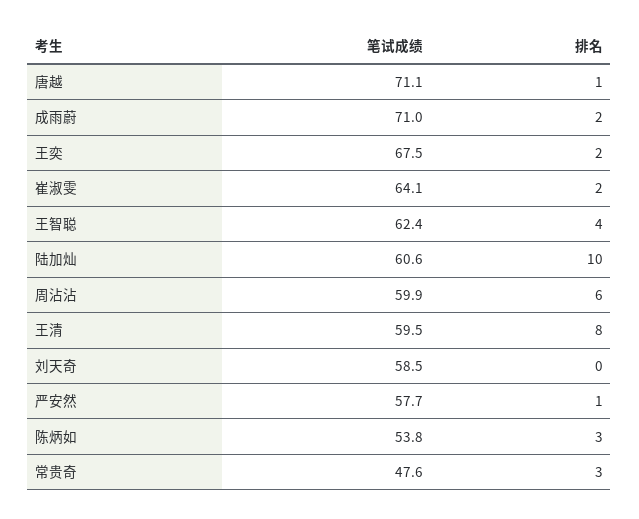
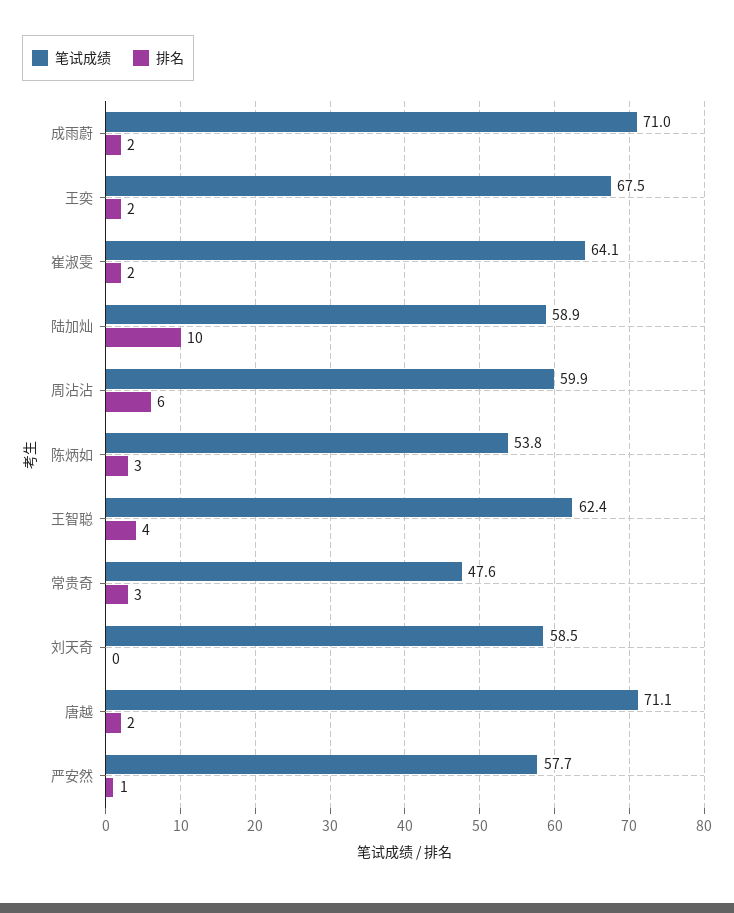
  {
    "笔试成绩": {
      "唐越": 71.1,
      "成雨蔚": 71,
      "王奕": 67.5,
      "崔淑雯": 64.1,
      "王智聪": 62.4,
-     "陆加灿": 60.6,
+     "陆加灿": 58.9,
      "周沾沾": 59.9,
-     "王清": 59.5,
      "刘天奇": 58.5,
      "严安然": 57.7,
      "陈炳如": 53.8,
      "常贵奇": 47.6
    },
    "排名": {
-     "唐越": 1,
+     "唐越": 2,
      "成雨蔚": 2,
      "王奕": 2,
      "崔淑雯": 2,
      "王智聪": 4,
      "陆加灿": 10,
      "周沾沾": 6,
-     "王清": 8,
      "刘天奇": 0,
      "严安然": 1,
      "陈炳如": 3,
      "常贵奇": 3
    }
  }

